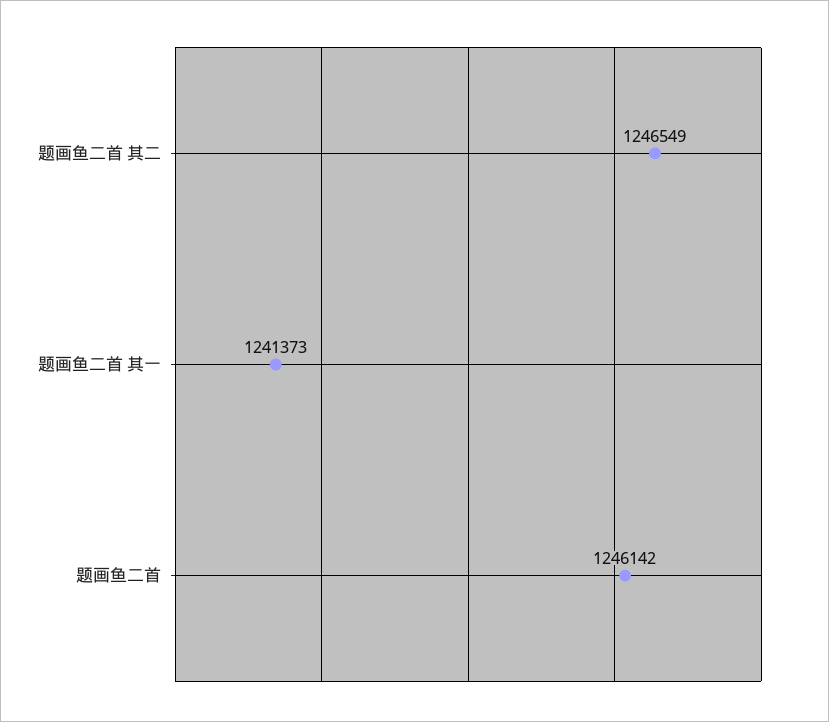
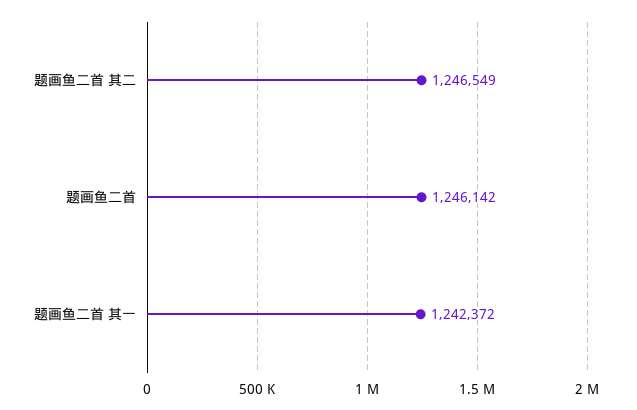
  {
    "题画鱼二首 其二": 1246549,
-   "题画鱼二首 其一": 1241373,
+   "题画鱼二首 其一": 1242372,
    "题画鱼二首": 1246142
  }

